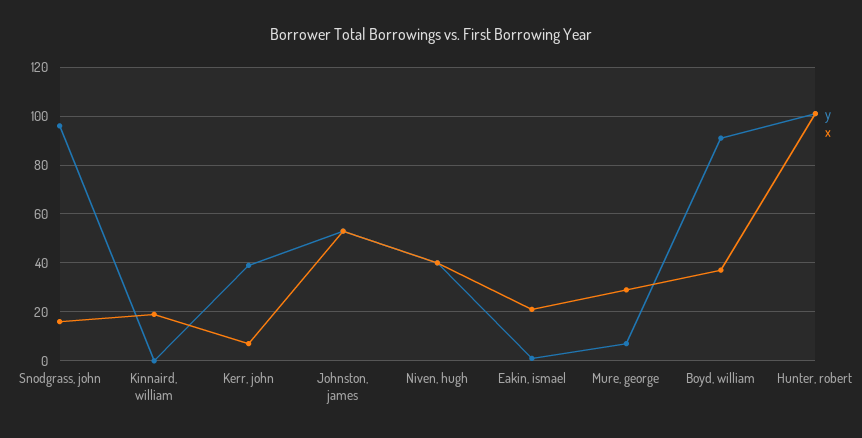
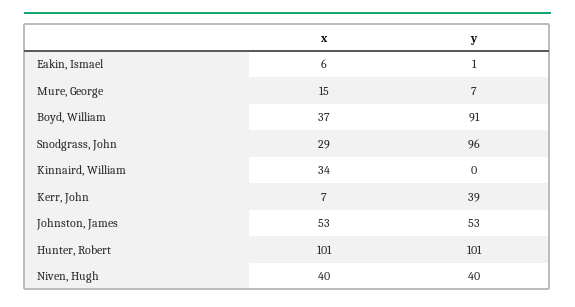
  {
    "y": {
      "Snodgrass, john": 96,
      "Kinnaird, william": 0,
      "Kerr, john": 39,
      "Johnston, james": 53,
      "Niven, hugh": 40,
      "Eakin, ismael": 1,
      "Mure, george": 7,
      "Boyd, william": 91,
      "Hunter, robert": 101
    },
    "x": {
-     "Snodgrass, john": 15,
+     "Snodgrass, john": 29,
-     "Kinnaird, william": 20,
+     "Kinnaird, william": 34,
      "Kerr, john": 7,
      "Johnston, james": 53,
      "Niven, hugh": 40,
-     "Eakin, ismael": 20,
+     "Eakin, ismael": 6,
-     "Mure, george": 30,
+     "Mure, george": 15,
      "Boyd, william": 37,
      "Hunter, robert": 101
    }
  }

